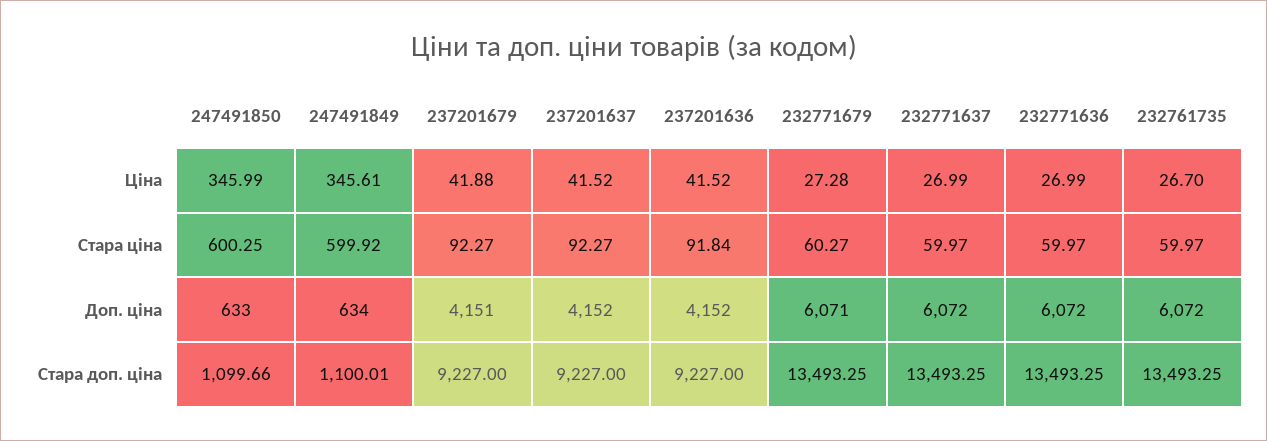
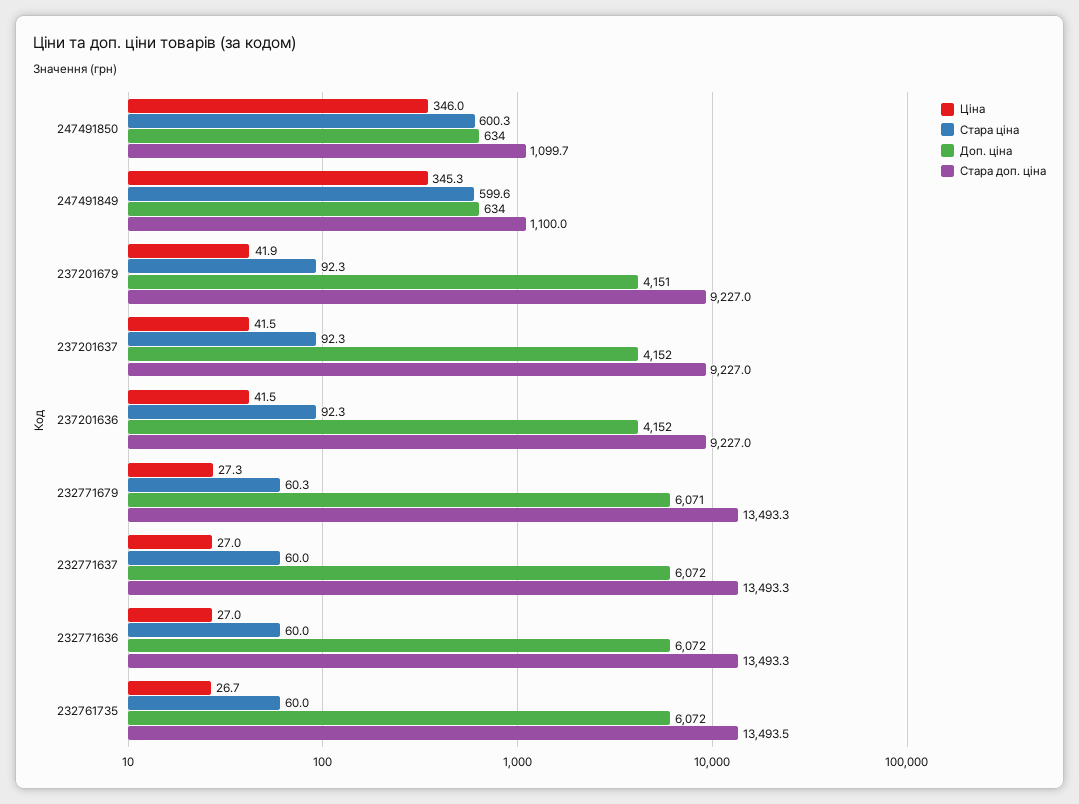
  {
    "Ціна": {
      "247491850": 345.99,
-     "247491849": 345.61,
+     "247491849": 345.3,
      "237201679": 41.88,
      "237201637": 41.52,
      "237201636": 41.52,
      "232771679": 27.28,
      "232771637": 26.99,
      "232771636": 26.99,
      "232761735": 26.7
    },
    "Стара ціна": {
      "247491850": 600.25,
-     "247491849": 599.92,
+     "247491849": 599.6,
      "237201679": 92.27,
      "237201637": 92.27,
-     "237201636": 91.84,
+     "237201636": 92.3,
      "232771679": 60.27,
      "232771637": 59.97,
      "232771636": 59.97,
      "232761735": 59.97
    },
    "Доп. ціна": {
-     "247491850": 633,
+     "247491850": 634,
      "247491849": 634,
      "237201679": 4151,
      "237201637": 4152,
      "237201636": 4152,
      "232771679": 6071,
      "232771637": 6072,
      "232771636": 6072,
      "232761735": 6072
    },
    "Стара доп. ціна": {
      "247491850": 1099.66,
      "247491849": 1100.01,
      "237201679": 9227,
      "237201637": 9227,
      "237201636": 9227,
      "232771679": 13493.25,
      "232771637": 13493.25,
      "232771636": 13493.25,
-     "232761735": 13493.25
+     "232761735": 13493.5
    }
  }

